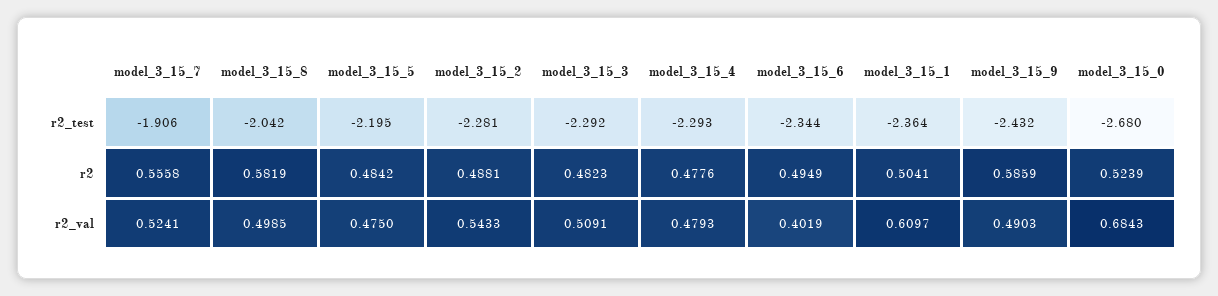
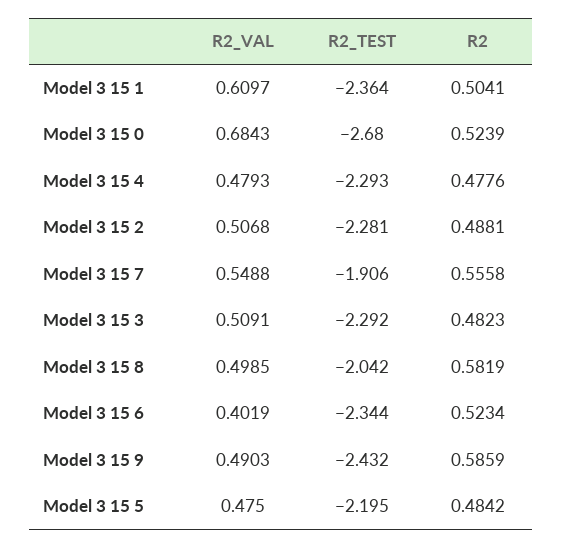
  {
    "model_3_15_7": {
      "r2_test": -1.906,
      "r2": 0.5558,
-     "r2_val": 0.5241
+     "r2_val": 0.5488
    },
    "model_3_15_8": {
      "r2_test": -2.042,
      "r2": 0.5819,
      "r2_val": 0.4985
    },
    "model_3_15_5": {
      "r2_test": -2.195,
      "r2": 0.4842,
      "r2_val": 0.475
    },
    "model_3_15_2": {
      "r2_test": -2.281,
      "r2": 0.4881,
-     "r2_val": 0.5433
+     "r2_val": 0.5068
    },
    "model_3_15_3": {
      "r2_test": -2.292,
      "r2": 0.4823,
      "r2_val": 0.5091
    },
    "model_3_15_4": {
      "r2_test": -2.293,
      "r2": 0.4776,
      "r2_val": 0.4793
    },
    "model_3_15_6": {
      "r2_test": -2.344,
-     "r2": 0.4949,
+     "r2": 0.5234,
      "r2_val": 0.4019
    },
    "model_3_15_1": {
      "r2_test": -2.364,
      "r2": 0.5041,
      "r2_val": 0.6097
    },
    "model_3_15_9": {
      "r2_test": -2.432,
      "r2": 0.5859,
      "r2_val": 0.4903
    },
    "model_3_15_0": {
      "r2_test": -2.68,
      "r2": 0.5239,
      "r2_val": 0.6843
    }
  }

